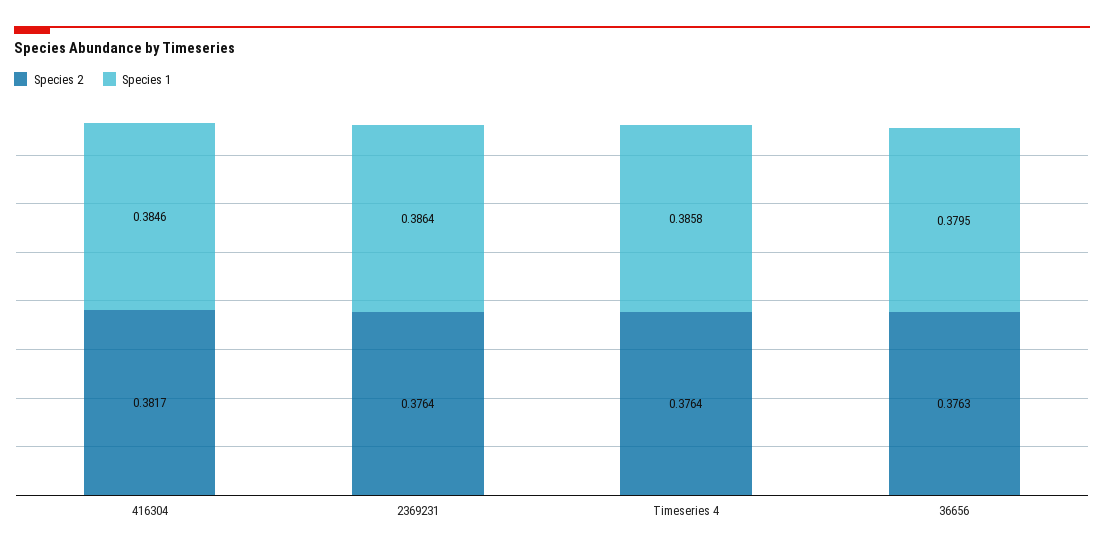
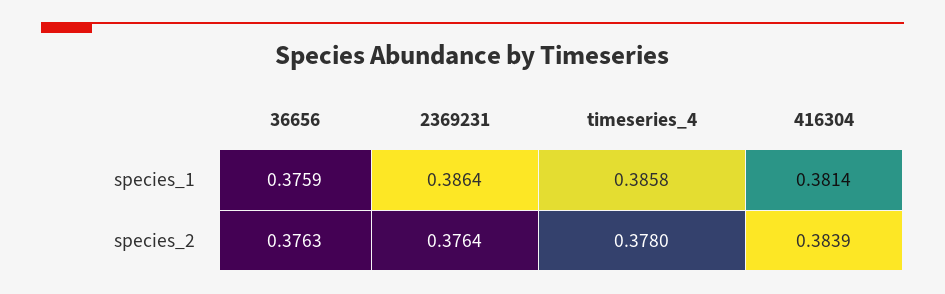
  {
    "Species 2": {
-     "416304": 0.3817,
+     "416304": 0.3839,
      "2369231": 0.3764,
-     "Timeseries 4": 0.3764,
+     "Timeseries 4": 0.378,
      "36656": 0.3763
    },
    "Species 1": {
-     "416304": 0.3846,
+     "416304": 0.3814,
      "2369231": 0.3864,
      "Timeseries 4": 0.3858,
-     "36656": 0.3795
+     "36656": 0.3759
    }
  }

